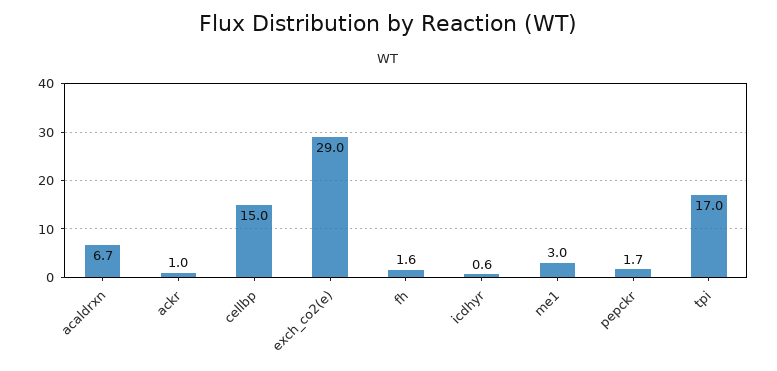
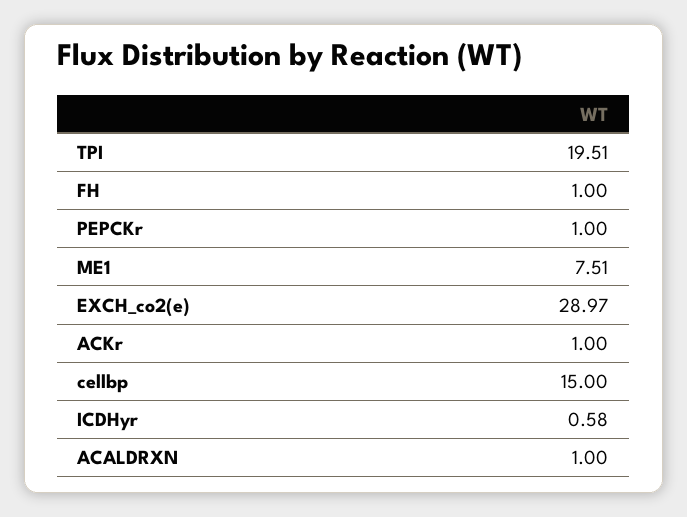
  {
-   "acaldrxn": 6.7,
+   "acaldrxn": 1,
    "ackr": 1,
    "cellbp": 15,
    "exch_co2(e)": 28.97,
-   "fh": 1.6,
+   "fh": 1,
    "icdhyr": 0.58,
-   "me1": 3,
+   "me1": 7.51,
-   "pepckr": 1.7,
+   "pepckr": 1,
-   "tpi": 17
+   "tpi": 19.51
  }

